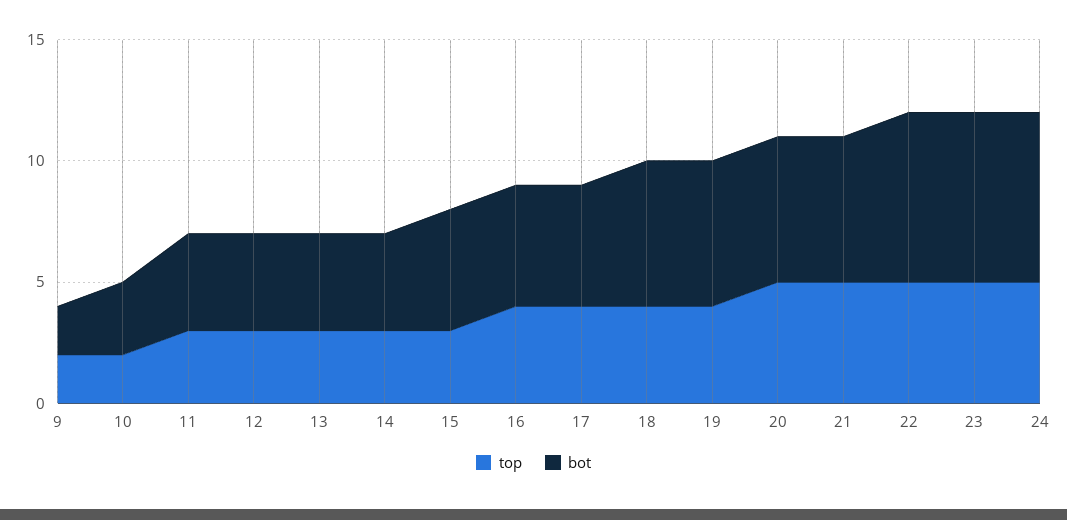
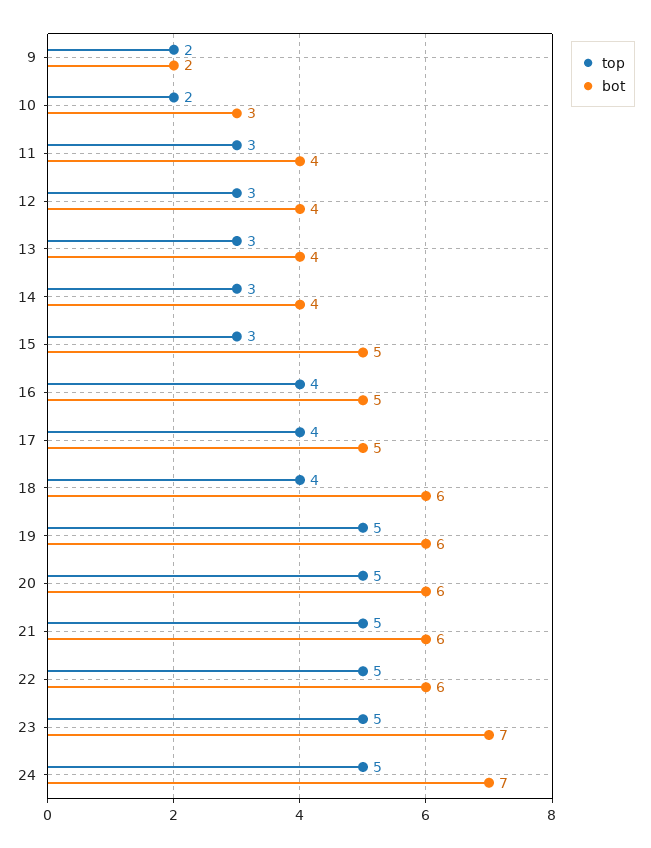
  {
    "top": {
      "9": 2,
      "10": 2,
      "11": 3,
      "12": 3,
      "13": 3,
      "14": 3,
      "15": 3,
      "16": 4,
      "17": 4,
      "18": 4,
-     "19": 4,
+     "19": 5,
      "20": 5,
      "21": 5,
      "22": 5,
      "23": 5,
      "24": 5
    },
    "bot": {
      "9": 2,
      "10": 3,
      "11": 4,
      "12": 4,
      "13": 4,
      "14": 4,
      "15": 5,
      "16": 5,
      "17": 5,
      "18": 6,
      "19": 6,
      "20": 6,
      "21": 6,
-     "22": 7,
+     "22": 6,
      "23": 7,
      "24": 7
    }
  }

